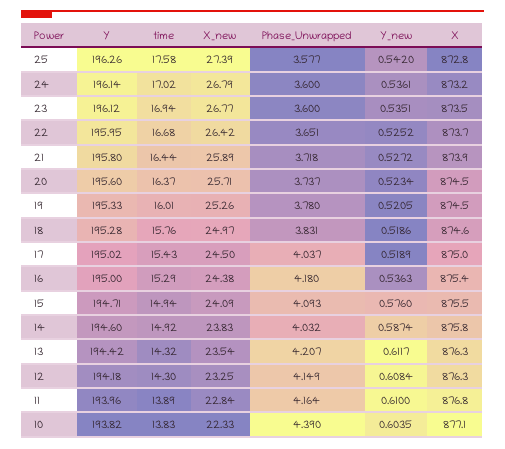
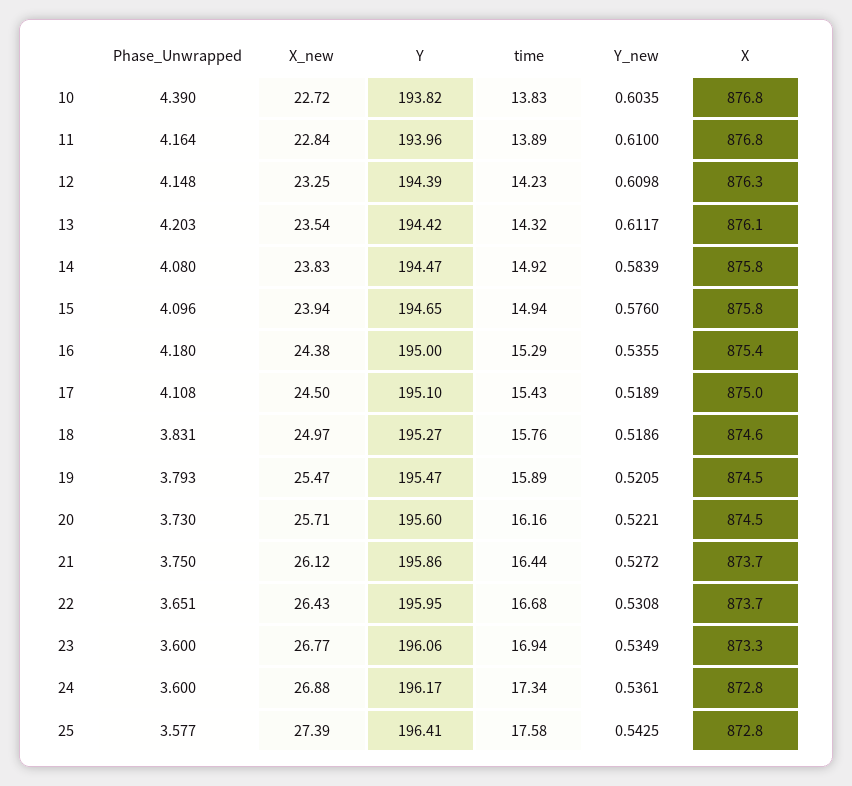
  {
    "Y": {
-     "25": 196.26,
+     "25": 196.41,
-     "24": 196.14,
+     "24": 196.17,
-     "23": 196.12,
+     "23": 196.06,
      "22": 195.95,
-     "21": 195.8,
+     "21": 195.86,
      "20": 195.6,
-     "19": 195.33,
+     "19": 195.47,
-     "18": 195.28,
+     "18": 195.27,
-     "17": 195.02,
+     "17": 195.1,
      "16": 195,
-     "15": 194.71,
+     "15": 194.65,
-     "14": 194.6,
+     "14": 194.47,
      "13": 194.42,
-     "12": 194.18,
+     "12": 194.39,
      "11": 193.96,
      "10": 193.82
    },
    "time": {
      "25": 17.58,
-     "24": 17.02,
+     "24": 17.34,
      "23": 16.94,
      "22": 16.68,
      "21": 16.44,
-     "20": 16.37,
+     "20": 16.16,
-     "19": 16.01,
+     "19": 15.89,
      "18": 15.76,
      "17": 15.43,
      "16": 15.29,
      "15": 14.94,
      "14": 14.92,
      "13": 14.32,
-     "12": 14.3,
+     "12": 14.23,
      "11": 13.89,
      "10": 13.83
    },
    "X_new": {
      "25": 27.39,
-     "24": 26.79,
+     "24": 26.88,
      "23": 26.77,
-     "22": 26.42,
+     "22": 26.43,
-     "21": 25.89,
+     "21": 26.12,
      "20": 25.71,
-     "19": 25.26,
+     "19": 25.47,
      "18": 24.97,
      "17": 24.5,
      "16": 24.38,
-     "15": 24.09,
+     "15": 23.94,
      "14": 23.83,
      "13": 23.54,
      "12": 23.25,
      "11": 22.84,
-     "10": 22.33
+     "10": 22.72
    },
    "Phase_Unwrapped": {
      "25": 3.577,
      "24": 3.6,
      "23": 3.6,
      "22": 3.651,
-     "21": 3.718,
+     "21": 3.75,
-     "20": 3.737,
+     "20": 3.73,
-     "19": 3.78,
+     "19": 3.793,
      "18": 3.831,
-     "17": 4.037,
+     "17": 4.108,
      "16": 4.18,
-     "15": 4.093,
+     "15": 4.096,
-     "14": 4.032,
+     "14": 4.08,
-     "13": 4.207,
+     "13": 4.203,
-     "12": 4.149,
+     "12": 4.148,
      "11": 4.164,
      "10": 4.39
    },
    "Y_new": {
-     "25": 0.542,
+     "25": 0.5425,
      "24": 0.5361,
-     "23": 0.5351,
+     "23": 0.5349,
-     "22": 0.5252,
+     "22": 0.5308,
      "21": 0.5272,
-     "20": 0.5234,
+     "20": 0.5221,
      "19": 0.5205,
      "18": 0.5186,
      "17": 0.5189,
-     "16": 0.5363,
+     "16": 0.5355,
      "15": 0.576,
-     "14": 0.5874,
+     "14": 0.5839,
      "13": 0.6117,
-     "12": 0.6084,
+     "12": 0.6098,
      "11": 0.61,
      "10": 0.6035
    },
    "X": {
      "25": 872.8,
-     "24": 873.2,
+     "24": 872.8,
-     "23": 873.5,
+     "23": 873.3,
      "22": 873.7,
-     "21": 873.9,
+     "21": 873.7,
      "20": 874.5,
      "19": 874.5,
      "18": 874.6,
      "17": 875,
      "16": 875.4,
-     "15": 875.5,
+     "15": 875.8,
      "14": 875.8,
-     "13": 876.3,
+     "13": 876.1,
      "12": 876.3,
      "11": 876.8,
-     "10": 877.1
+     "10": 876.8
    }
  }

